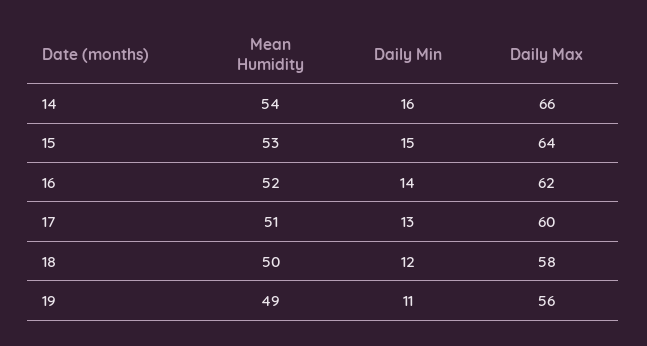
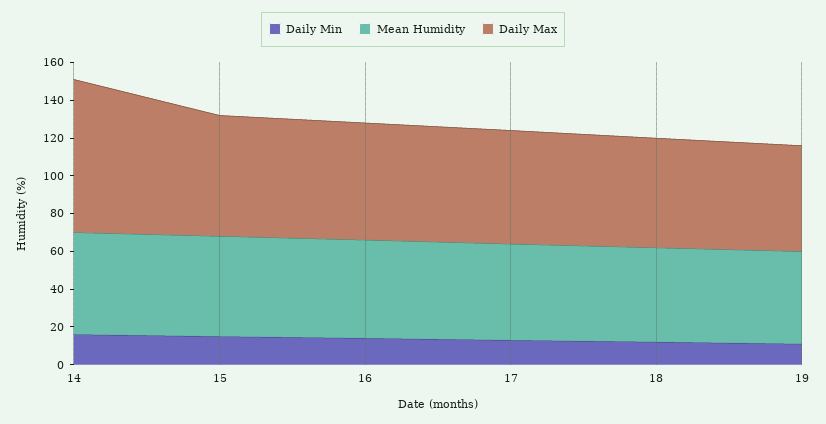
  {
    "Mean Humidity": {
      "14": 54,
      "15": 53,
      "16": 52,
      "17": 51,
      "18": 50,
      "19": 49
    },
    "Daily Min": {
      "14": 16,
      "15": 15,
      "16": 14,
      "17": 13,
      "18": 12,
      "19": 11
    },
    "Daily Max": {
-     "14": 66,
+     "14": 80,
      "15": 64,
      "16": 62,
      "17": 60,
      "18": 58,
      "19": 56
    }
  }

